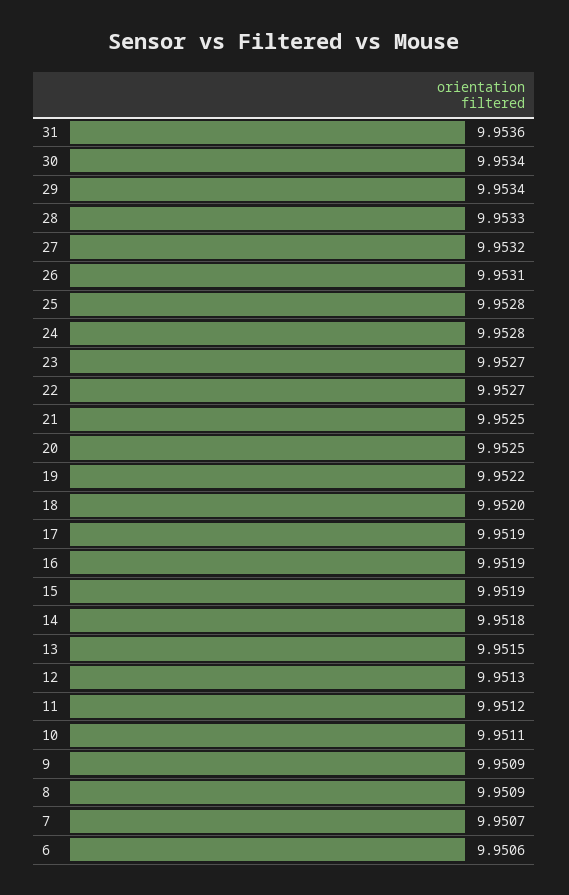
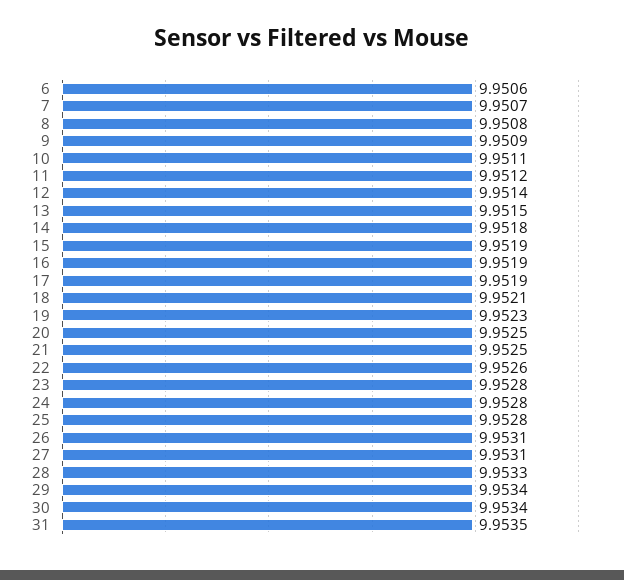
  {
-   "31": 9.9536,
+   "31": 9.9535,
    "30": 9.9534,
    "29": 9.9534,
    "28": 9.9533,
-   "27": 9.9532,
+   "27": 9.9531,
    "26": 9.9531,
    "25": 9.9528,
    "24": 9.9528,
-   "23": 9.9527,
+   "23": 9.9528,
-   "22": 9.9527,
+   "22": 9.9526,
    "21": 9.9525,
    "20": 9.9525,
-   "19": 9.9522,
+   "19": 9.9523,
-   "18": 9.952,
+   "18": 9.9521,
    "17": 9.9519,
    "16": 9.9519,
    "15": 9.9519,
    "14": 9.9518,
    "13": 9.9515,
-   "12": 9.9513,
+   "12": 9.9514,
    "11": 9.9512,
    "10": 9.9511,
    "9": 9.9509,
-   "8": 9.9509,
+   "8": 9.9508,
    "7": 9.9507,
    "6": 9.9506
  }

